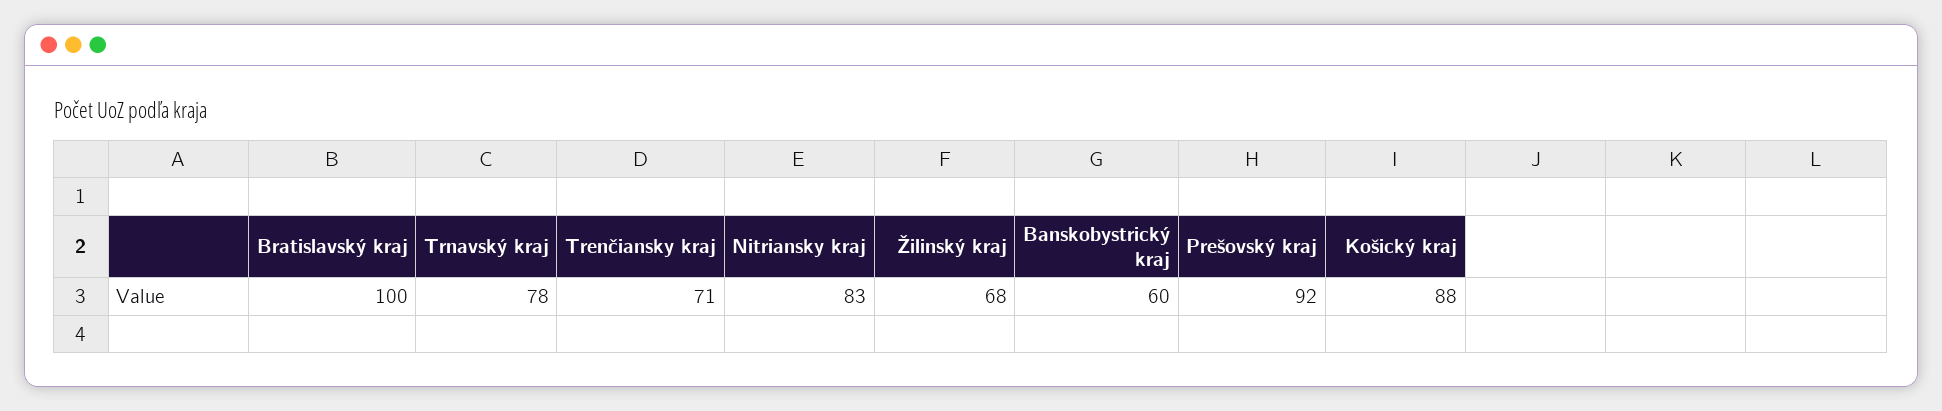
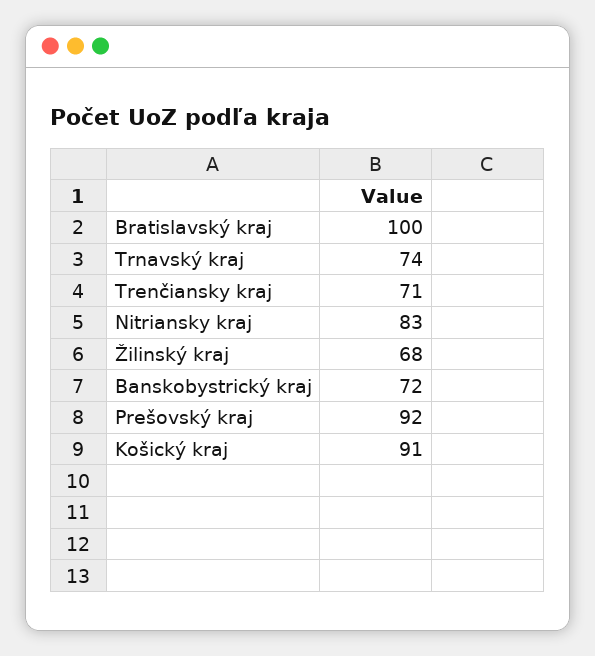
  {
    "Bratislavský kraj": 100,
-   "Trnavský kraj": 78,
+   "Trnavský kraj": 74,
    "Trenčiansky kraj": 71,
    "Nitriansky kraj": 83,
    "Žilinský kraj": 68,
-   "Banskobystrický kraj": 60,
+   "Banskobystrický kraj": 72,
    "Prešovský kraj": 92,
-   "Košický kraj": 88
+   "Košický kraj": 91
  }

